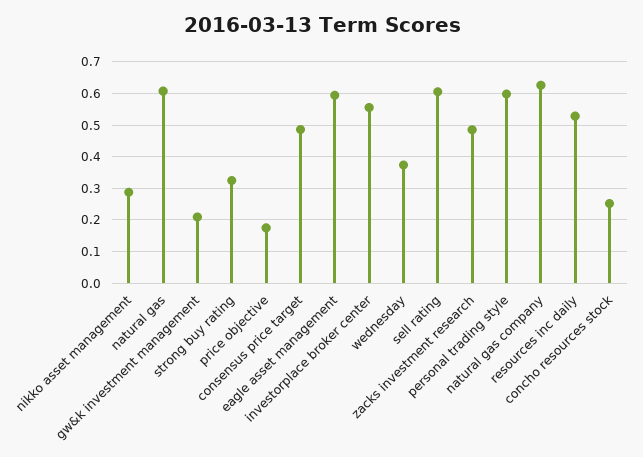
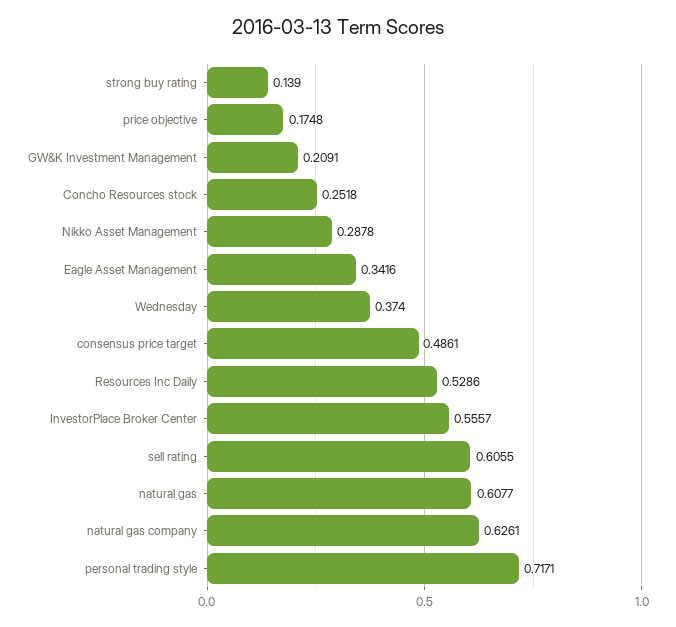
  {
    "nikko asset management": 0.2878,
    "natural gas": 0.6077,
    "gw&k investment management": 0.2091,
-   "strong buy rating": 0.32,
+   "strong buy rating": 0.139,
    "price objective": 0.1748,
    "consensus price target": 0.4861,
-   "eagle asset management": 0.6,
+   "eagle asset management": 0.3416,
    "investorplace broker center": 0.5557,
    "wednesday": 0.374,
    "sell rating": 0.6055,
-   "zacks investment research": 0.48,
-   "personal trading style": 0.6,
+   "personal trading style": 0.7171,
    "natural gas company": 0.6261,
    "resources inc daily": 0.5286,
    "concho resources stock": 0.2518
  }

